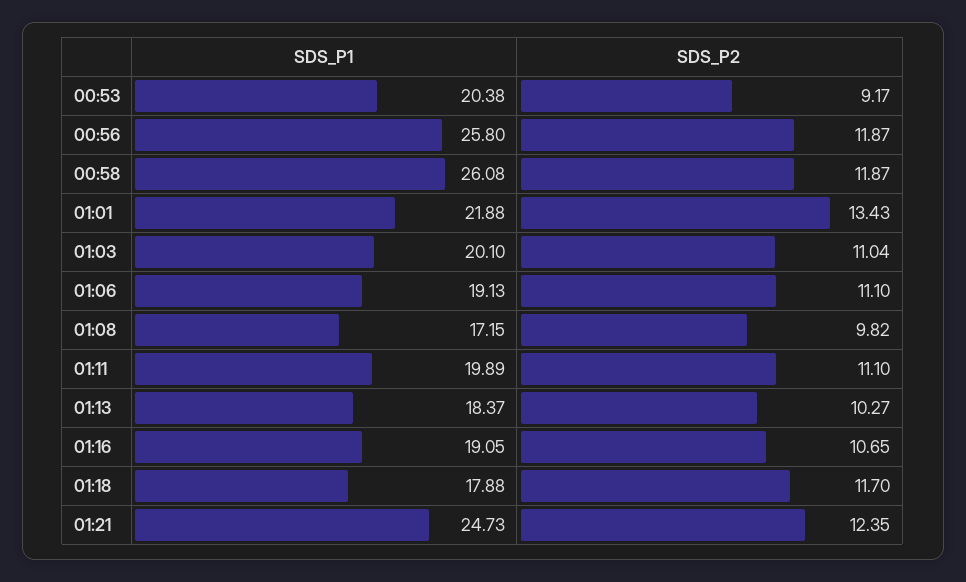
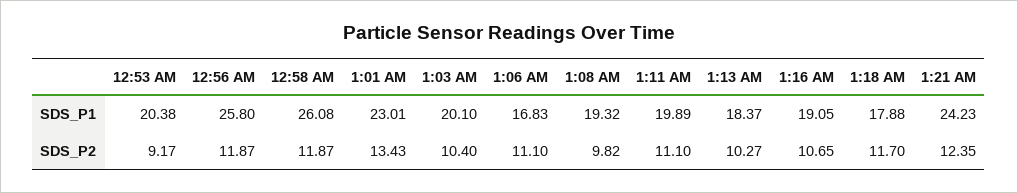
  {
    "SDS_P1": {
      "00:53": 20.38,
      "00:56": 25.8,
      "00:58": 26.08,
-     "01:01": 21.88,
+     "01:01": 23.01,
      "01:03": 20.1,
-     "01:06": 19.13,
+     "01:06": 16.83,
-     "01:08": 17.15,
+     "01:08": 19.32,
      "01:11": 19.89,
      "01:13": 18.37,
      "01:16": 19.05,
      "01:18": 17.88,
-     "01:21": 24.73
+     "01:21": 24.23
    },
    "SDS_P2": {
      "00:53": 9.17,
      "00:56": 11.87,
      "00:58": 11.87,
      "01:01": 13.43,
-     "01:03": 11.04,
+     "01:03": 10.4,
      "01:06": 11.1,
      "01:08": 9.82,
      "01:11": 11.1,
      "01:13": 10.27,
      "01:16": 10.65,
      "01:18": 11.7,
      "01:21": 12.35
    }
  }

